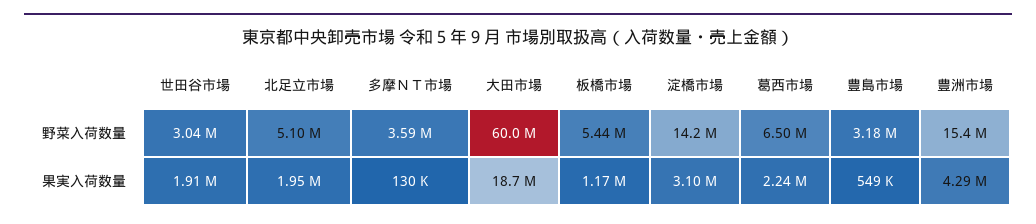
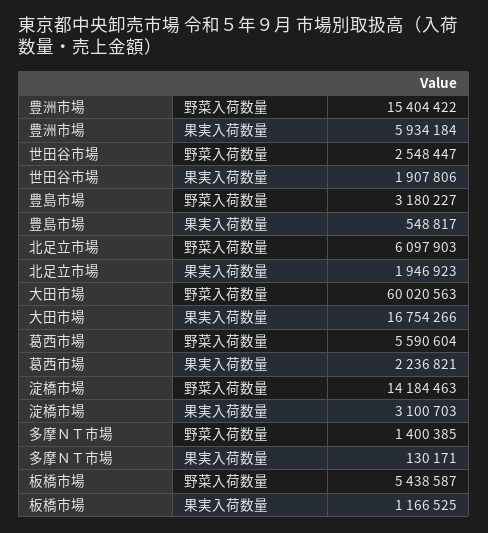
  {
    "世田谷市場": {
-     "野菜入荷数量": 3040000,
+     "野菜入荷数量": 2548447,
      "果実入荷数量": 1907806
    },
    "北足立市場": {
-     "野菜入荷数量": 5100000,
+     "野菜入荷数量": 6097903,
      "果実入荷数量": 1946923
    },
    "多摩ＮＴ市場": {
-     "野菜入荷数量": 3590000,
+     "野菜入荷数量": 1400385,
      "果実入荷数量": 130171
    },
    "大田市場": {
      "野菜入荷数量": 60020563,
-     "果実入荷数量": 18700000
+     "果実入荷数量": 16754266
    },
    "板橋市場": {
      "野菜入荷数量": 5438587,
      "果実入荷数量": 1166525
    },
    "淀橋市場": {
      "野菜入荷数量": 14184463,
      "果実入荷数量": 3100703
    },
    "葛西市場": {
-     "野菜入荷数量": 6500000,
+     "野菜入荷数量": 5590604,
      "果実入荷数量": 2236821
    },
    "豊島市場": {
      "野菜入荷数量": 3180227,
      "果実入荷数量": 548817
    },
    "豊洲市場": {
      "野菜入荷数量": 15404422,
-     "果実入荷数量": 4290000
+     "果実入荷数量": 5934184
    }
  }

